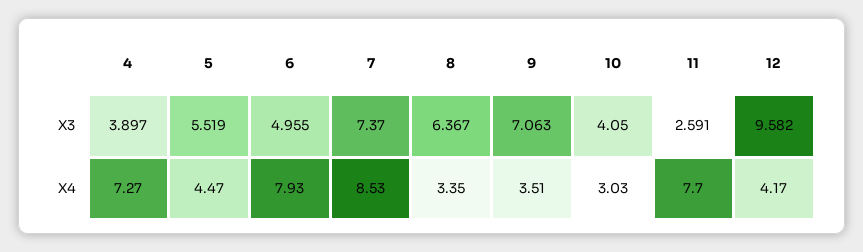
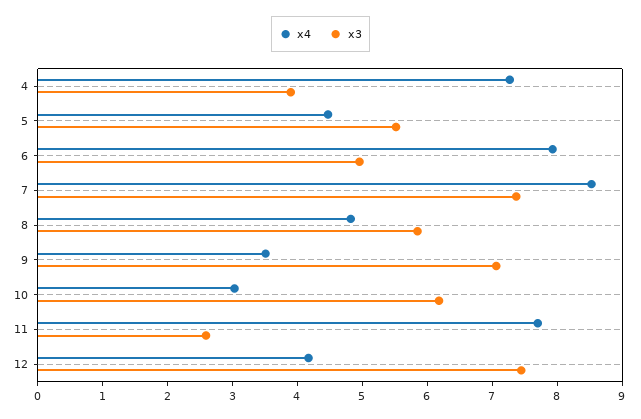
  {
    "X3": {
      "4": 3.897,
      "5": 5.519,
      "6": 4.955,
      "7": 7.37,
-     "8": 6.367,
+     "8": 5.8,
      "9": 7.063,
-     "10": 4.05,
+     "10": 6.2,
      "11": 2.591,
-     "12": 9.582
+     "12": 7.4
    },
    "X4": {
      "4": 7.27,
      "5": 4.47,
      "6": 7.93,
      "7": 8.53,
-     "8": 3.35,
+     "8": 4.8,
      "9": 3.51,
      "10": 3.03,
      "11": 7.7,
      "12": 4.17
    }
  }

